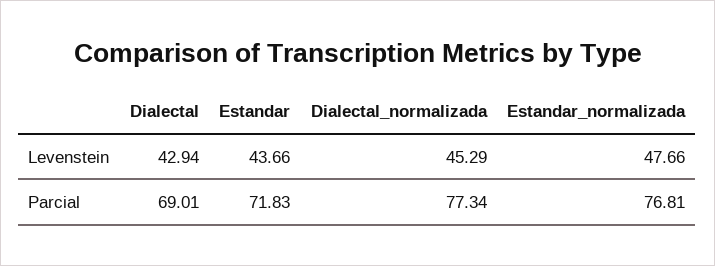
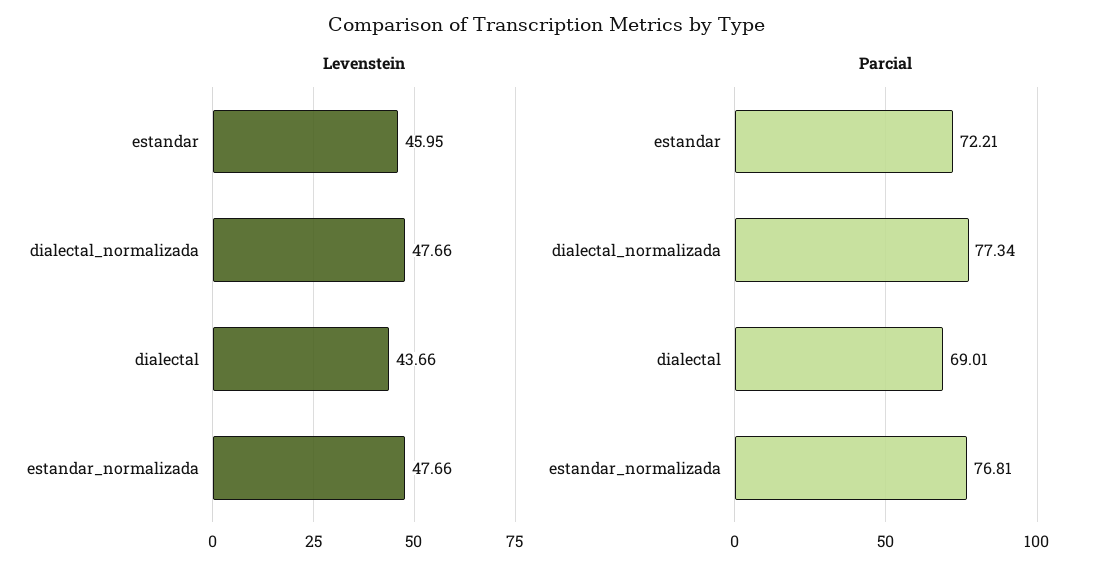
  {
    "Levenstein": {
-     "Dialectal": 42.94,
+     "Dialectal": 43.66,
-     "Estandar": 43.66,
+     "Estandar": 45.95,
-     "Dialectal_normalizada": 45.29,
+     "Dialectal_normalizada": 47.66,
      "Estandar_normalizada": 47.66
    },
    "Parcial": {
      "Dialectal": 69.01,
-     "Estandar": 71.83,
+     "Estandar": 72.21,
      "Dialectal_normalizada": 77.34,
      "Estandar_normalizada": 76.81
    }
  }

